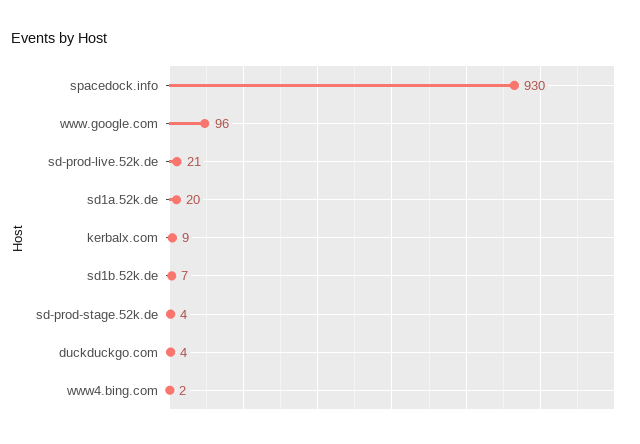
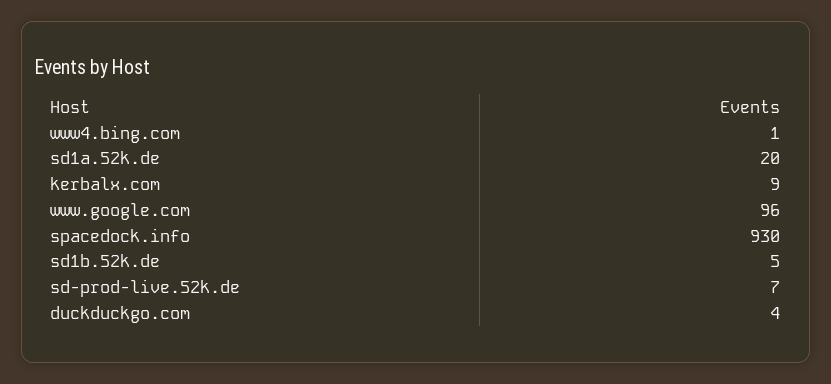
  {
    "spacedock.info": 930,
    "www.google.com": 96,
-   "sd-prod-live.52k.de": 21,
+   "sd-prod-live.52k.de": 7,
    "sd1a.52k.de": 20,
    "kerbalx.com": 9,
-   "sd1b.52k.de": 7,
+   "sd1b.52k.de": 5,
-   "sd-prod-stage.52k.de": 4,
    "duckduckgo.com": 4,
-   "www4.bing.com": 2
+   "www4.bing.com": 1
  }

